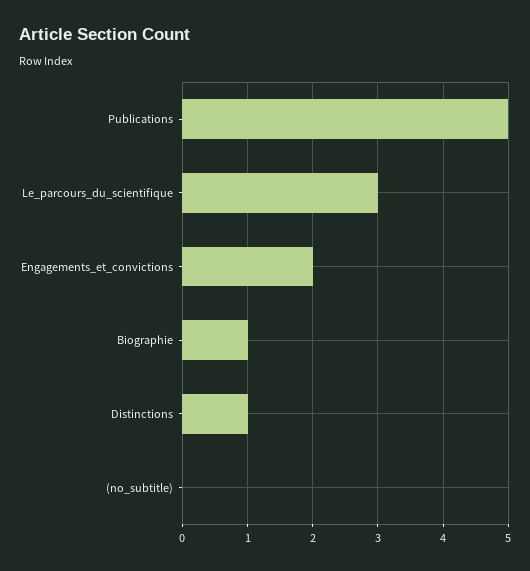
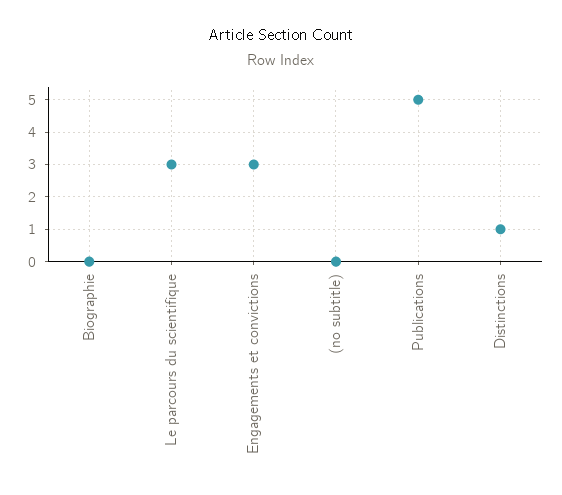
  {
    "Publications": 5,
    "Le_parcours_du_scientifique": 3,
-   "Engagements_et_convictions": 2,
+   "Engagements_et_convictions": 3,
-   "Biographie": 1,
+   "Biographie": 0,
    "Distinctions": 1,
    "(no_subtitle)": 0
  }

